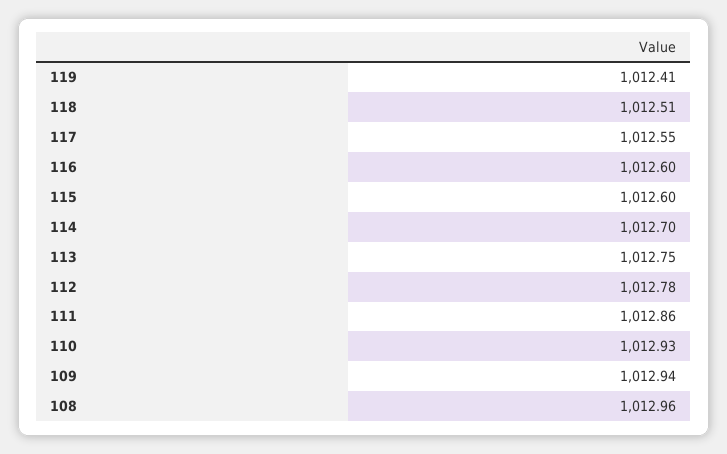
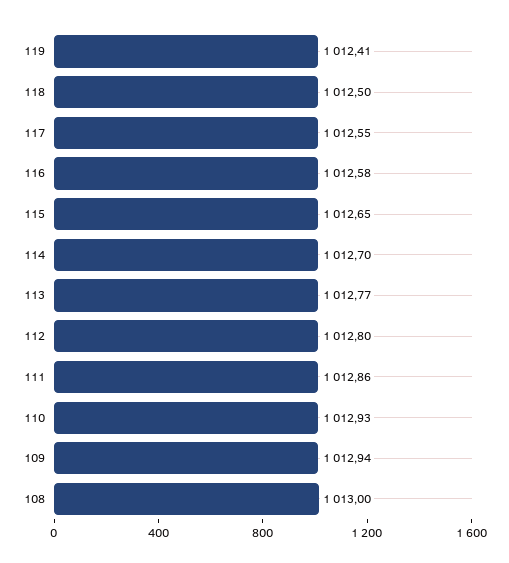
  {
    "119": 1012.41,
-   "118": 1012.51,
+   "118": 1012.5,
    "117": 1012.55,
-   "116": 1012.6,
+   "116": 1012.58,
-   "115": 1012.6,
+   "115": 1012.65,
    "114": 1012.7,
-   "113": 1012.75,
+   "113": 1012.77,
-   "112": 1012.78,
+   "112": 1012.8,
    "111": 1012.86,
    "110": 1012.93,
    "109": 1012.94,
-   "108": 1012.96
+   "108": 1013
  }

